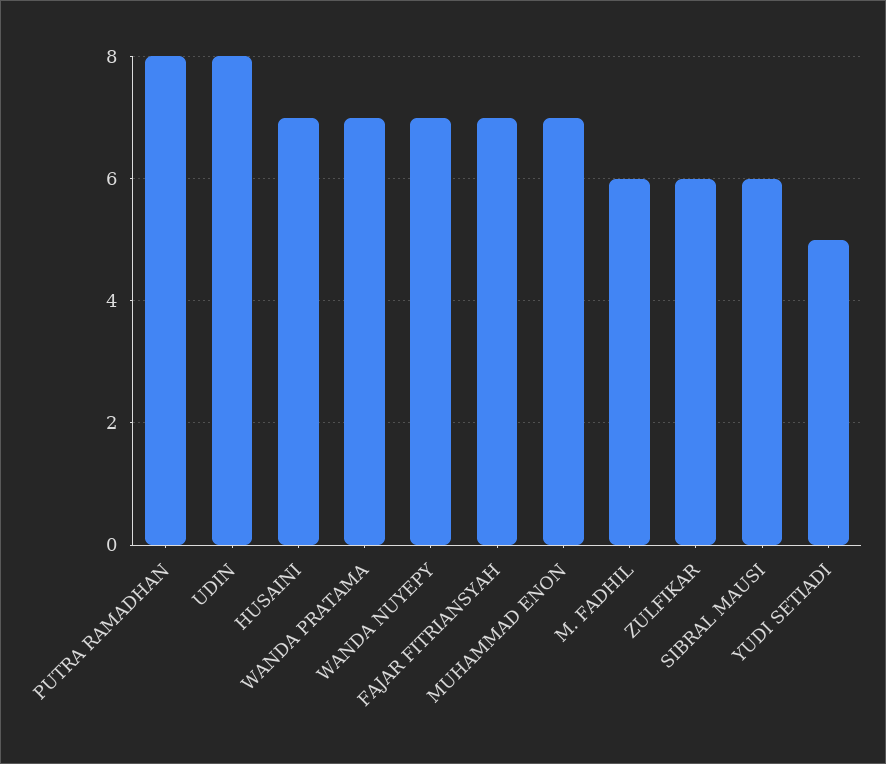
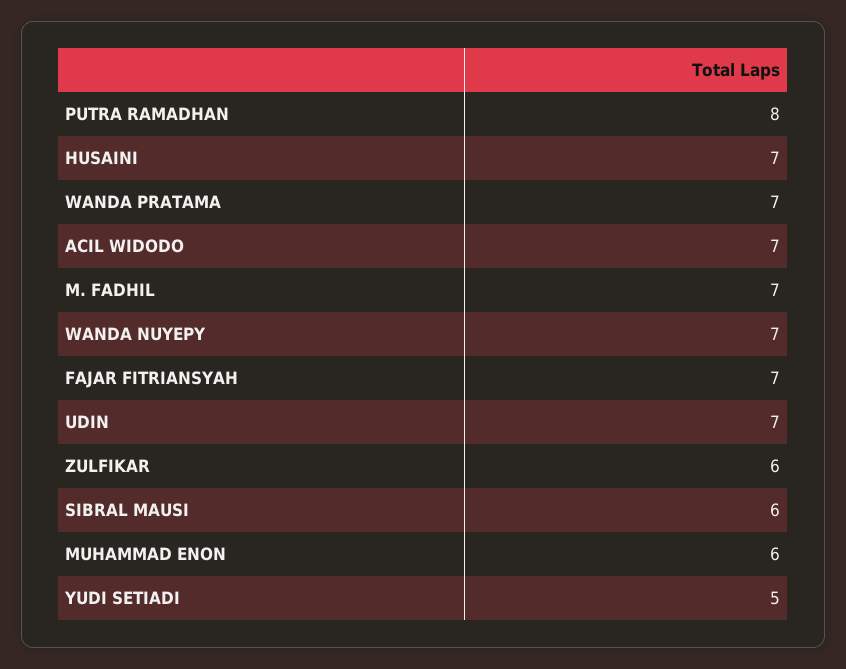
  {
    "PUTRA RAMADHAN": 8,
-   "UDIN": 8,
+   "UDIN": 7,
    "HUSAINI": 7,
    "WANDA PRATAMA": 7,
    "WANDA NUYEPY": 7,
    "FAJAR FITRIANSYAH": 7,
-   "MUHAMMAD ENON": 7,
+   "MUHAMMAD ENON": 6,
-   "M. FADHIL": 6,
+   "M. FADHIL": 7,
    "ZULFIKAR": 6,
    "SIBRAL MAUSI": 6,
-   "YUDI SETIADI": 5
+   "YUDI SETIADI": 5,
+   "ACIL WIDODO": 7
  }

